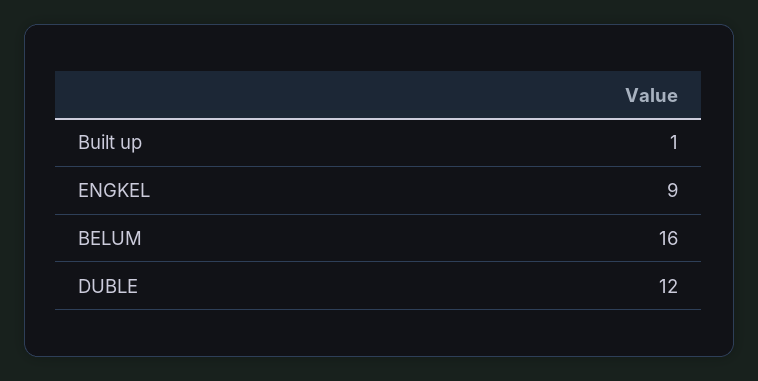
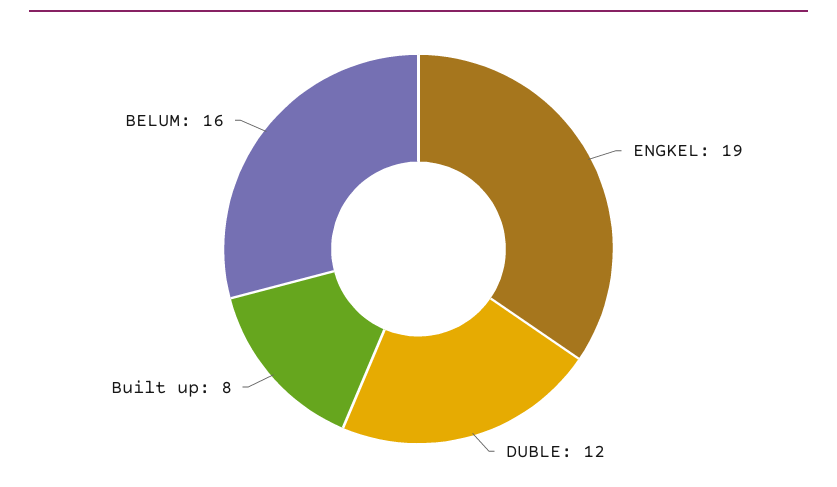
  {
-   "Built up": 1,
+   "Built up": 8,
-   "ENGKEL": 9,
+   "ENGKEL": 19,
    "BELUM": 16,
    "DUBLE": 12
  }

